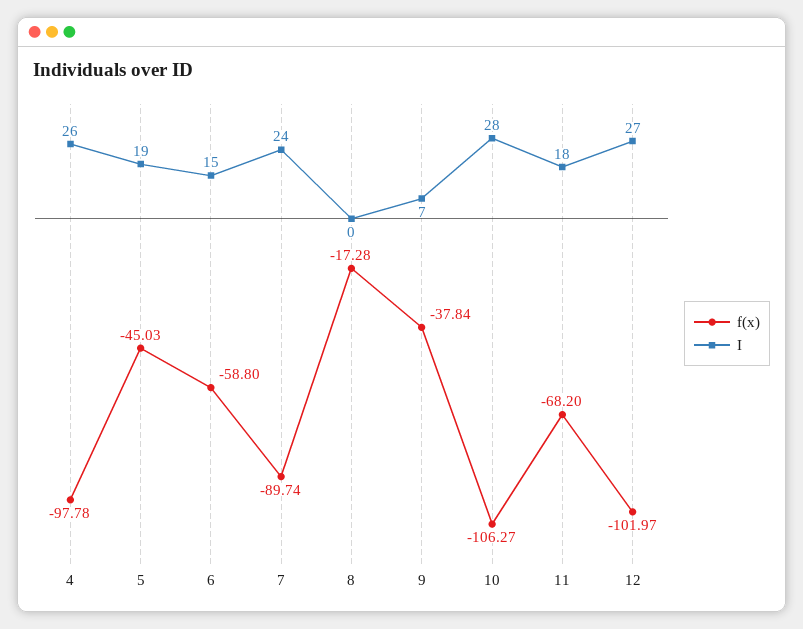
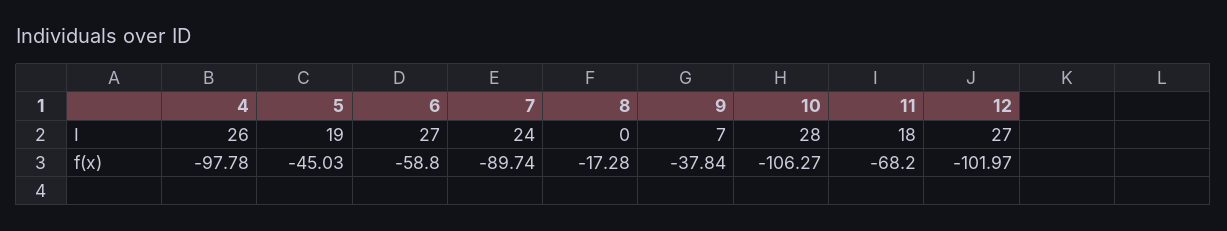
  {
    "f(x)": {
      "4": -97.78,
      "5": -45.03,
      "6": -58.8,
      "7": -89.74,
      "8": -17.28,
      "9": -37.84,
      "10": -106.27,
      "11": -68.2,
      "12": -101.97
    },
    "I": {
      "4": 26,
      "5": 19,
-     "6": 15,
+     "6": 27,
      "7": 24,
      "8": 0,
      "9": 7,
      "10": 28,
      "11": 18,
      "12": 27
    }
  }

